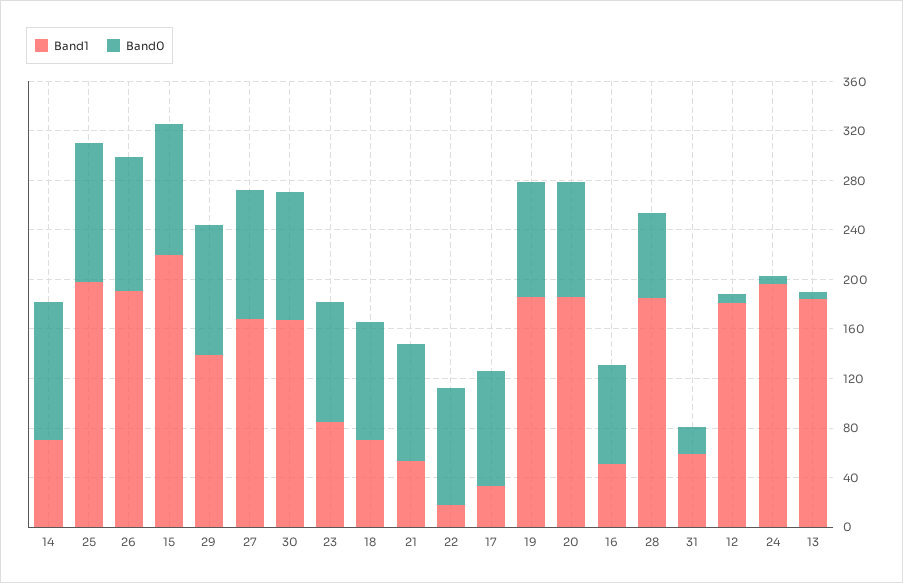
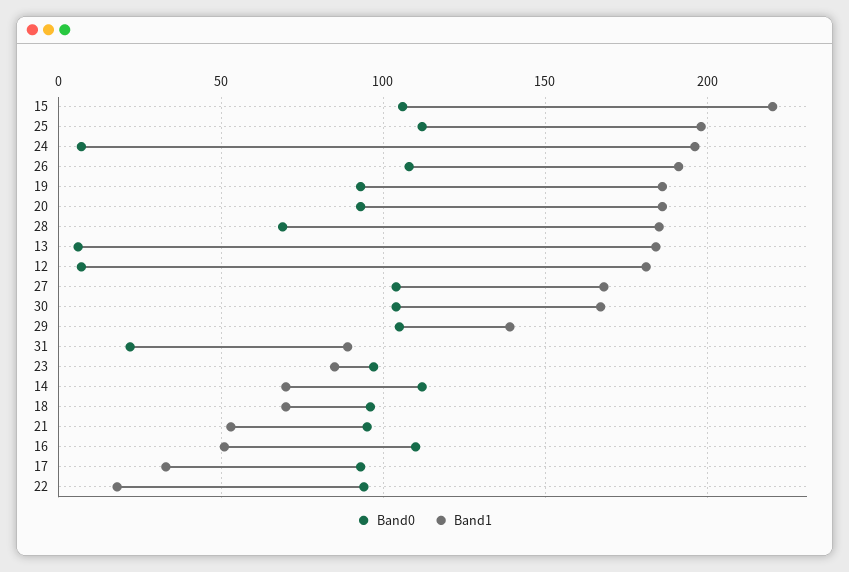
  {
    "Band1": {
      "14": 70,
      "25": 200,
      "26": 190,
      "15": 220,
      "29": 140,
      "27": 170,
      "30": 165,
      "23": 85,
      "18": 70,
      "21": 55,
      "22": 20,
      "17": 35,
      "19": 185,
      "20": 185,
      "16": 50,
      "28": 185,
-     "31": 60,
+     "31": 90,
      "12": 180,
      "24": 195,
      "13": 185
    },
    "Band0": {
      "14": 110,
      "25": 110,
      "26": 110,
      "15": 105,
      "29": 105,
      "27": 105,
      "30": 105,
      "23": 95,
      "18": 95,
      "21": 95,
      "22": 95,
      "17": 95,
      "19": 95,
      "20": 95,
-     "16": 80,
+     "16": 110,
      "28": 70,
      "31": 20,
      "12": 5,
      "24": 5,
      "13": 5
    }
  }

